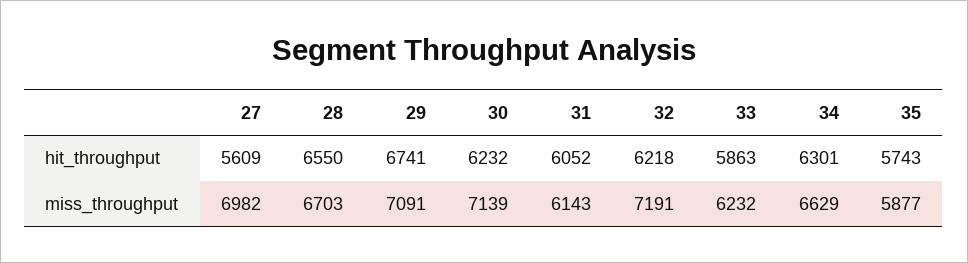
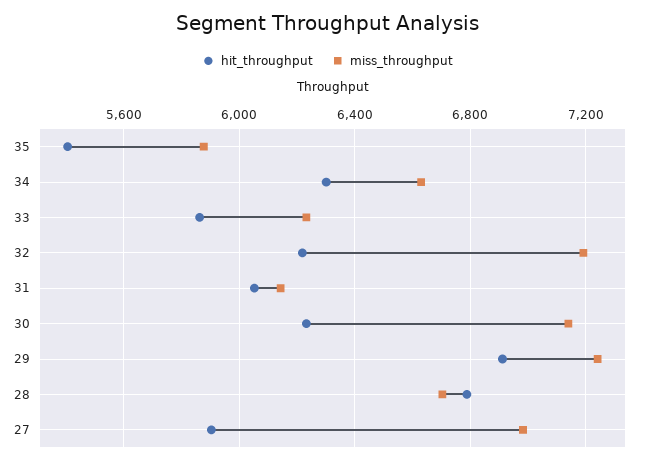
  {
    "hit_throughput": {
-     "27": 5609,
+     "27": 5900,
-     "28": 6550,
+     "28": 6800,
-     "29": 6741,
+     "29": 6900,
      "30": 6232,
      "31": 6052,
      "32": 6218,
      "33": 5863,
      "34": 6301,
-     "35": 5743
+     "35": 5400
    },
    "miss_throughput": {
      "27": 6982,
      "28": 6703,
-     "29": 7091,
+     "29": 7250,
      "30": 7139,
      "31": 6143,
      "32": 7191,
      "33": 6232,
      "34": 6629,
      "35": 5877
    }
  }

